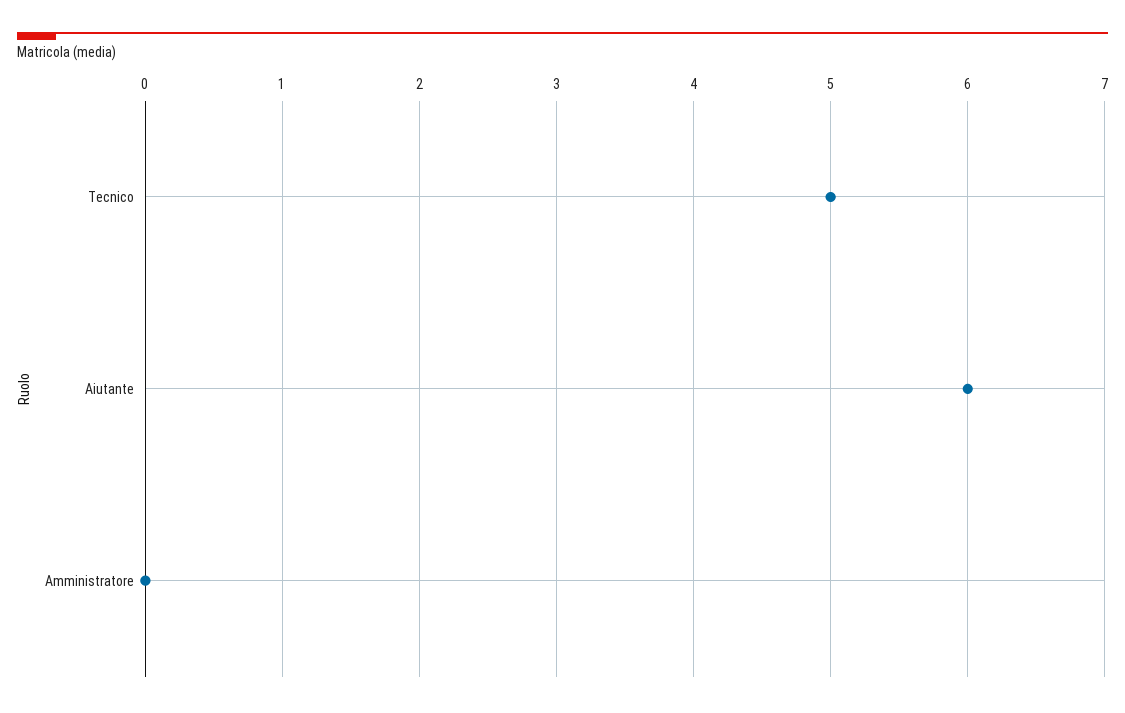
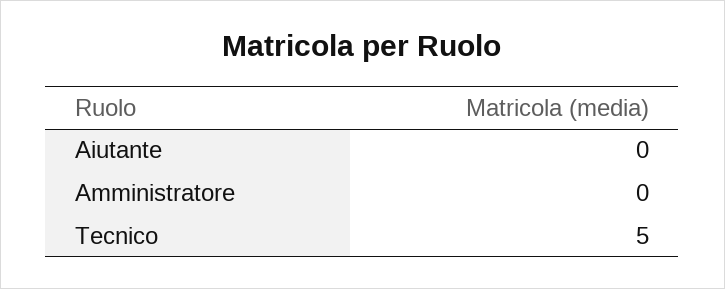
  {
    "Tecnico": 5,
-   "Aiutante": 6,
+   "Aiutante": 0,
    "Amministratore": 0
  }

